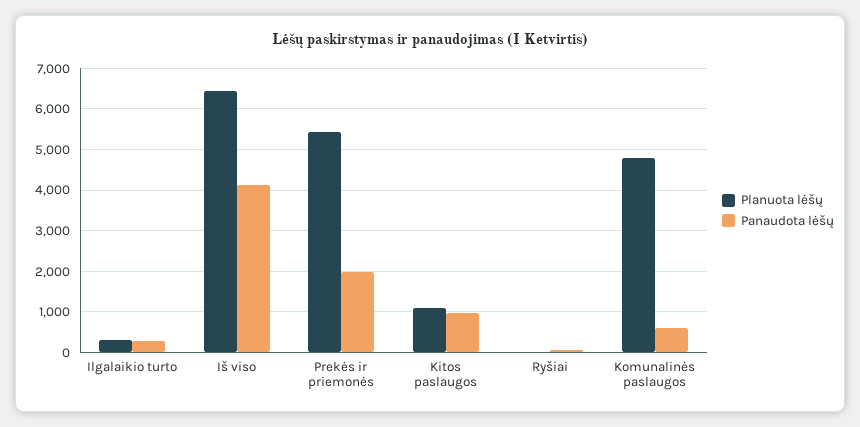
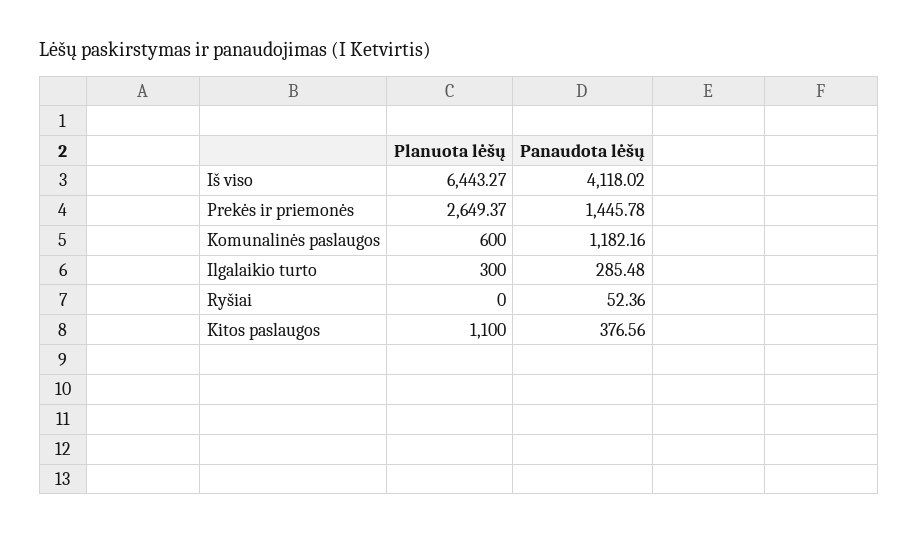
  {
    "Planuota lėšų": {
      "Ilgalaikio turto": 300,
      "Iš viso": 6443.27,
-     "Prekės ir priemonės": 5400,
+     "Prekės ir priemonės": 2649.37,
      "Kitos paslaugos": 1100,
      "Ryšiai": 0,
-     "Komunalinės paslaugos": 4800
+     "Komunalinės paslaugos": 600
    },
    "Panaudota lėšų": {
      "Ilgalaikio turto": 285.48,
      "Iš viso": 4118.02,
-     "Prekės ir priemonės": 2000,
+     "Prekės ir priemonės": 1445.78,
-     "Kitos paslaugos": 1000,
+     "Kitos paslaugos": 376.56,
      "Ryšiai": 52.36,
-     "Komunalinės paslaugos": 600
+     "Komunalinės paslaugos": 1182.16
    }
  }

